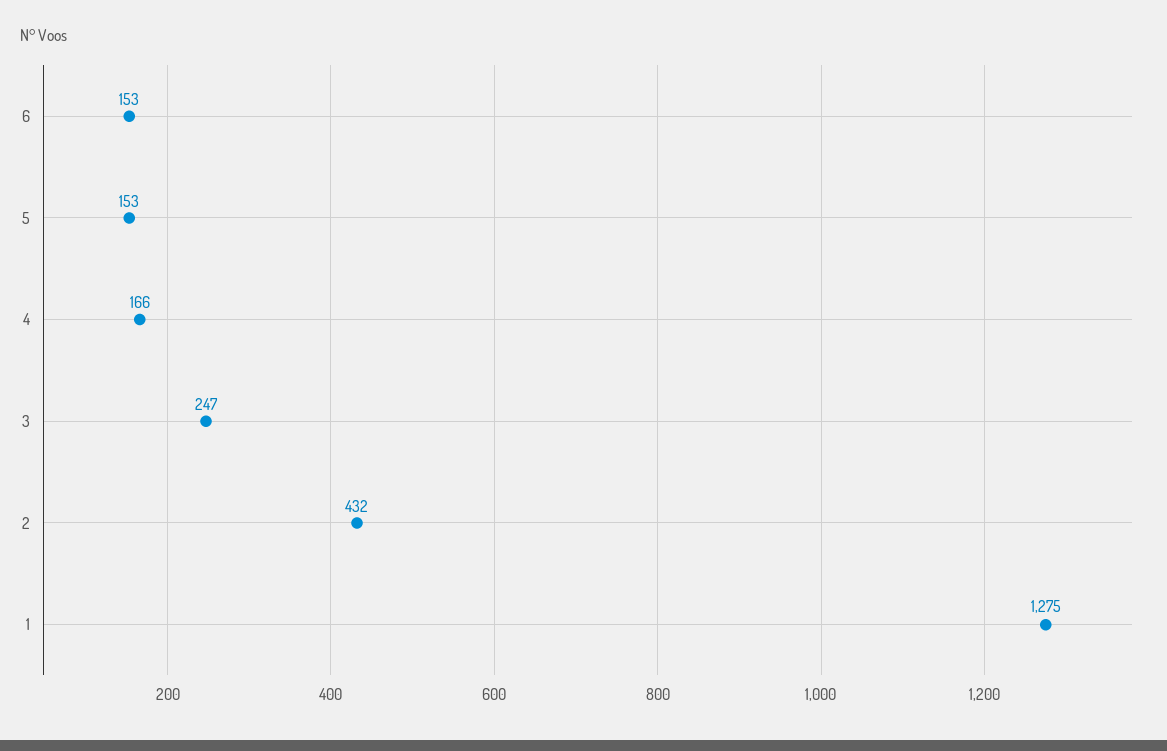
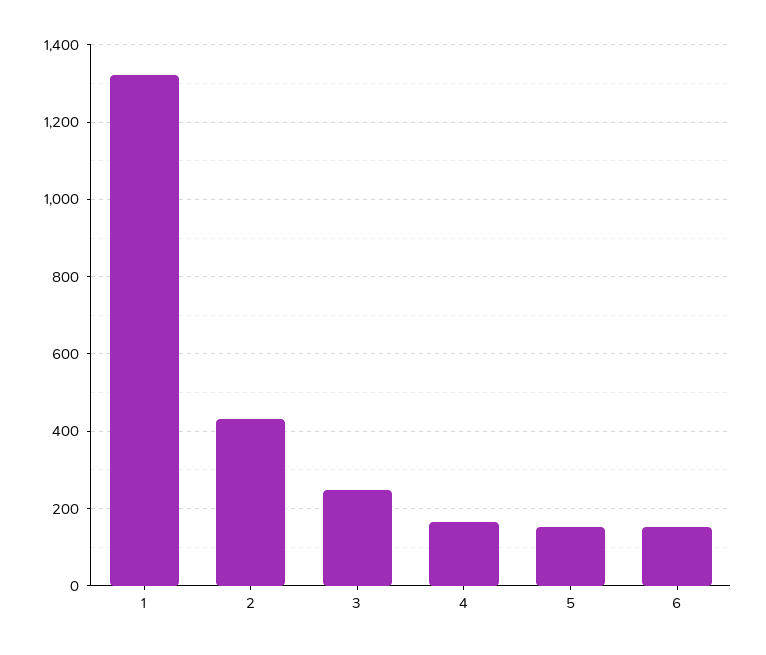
  {
    "6": 153,
    "5": 153,
    "4": 166,
    "3": 247,
    "2": 432,
-   "1": 1275
+   "1": 1320
  }

